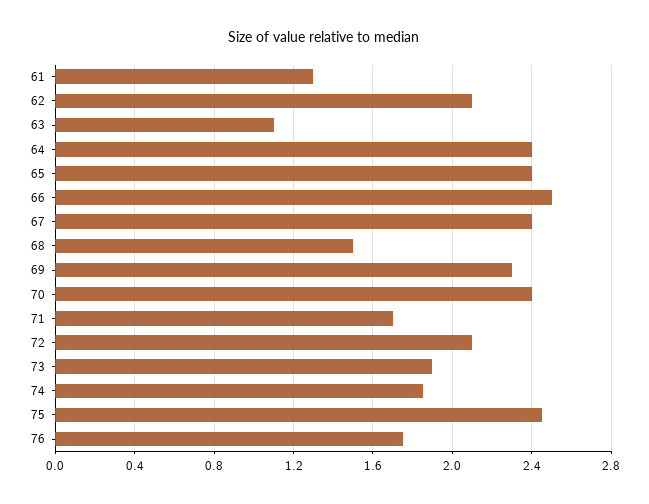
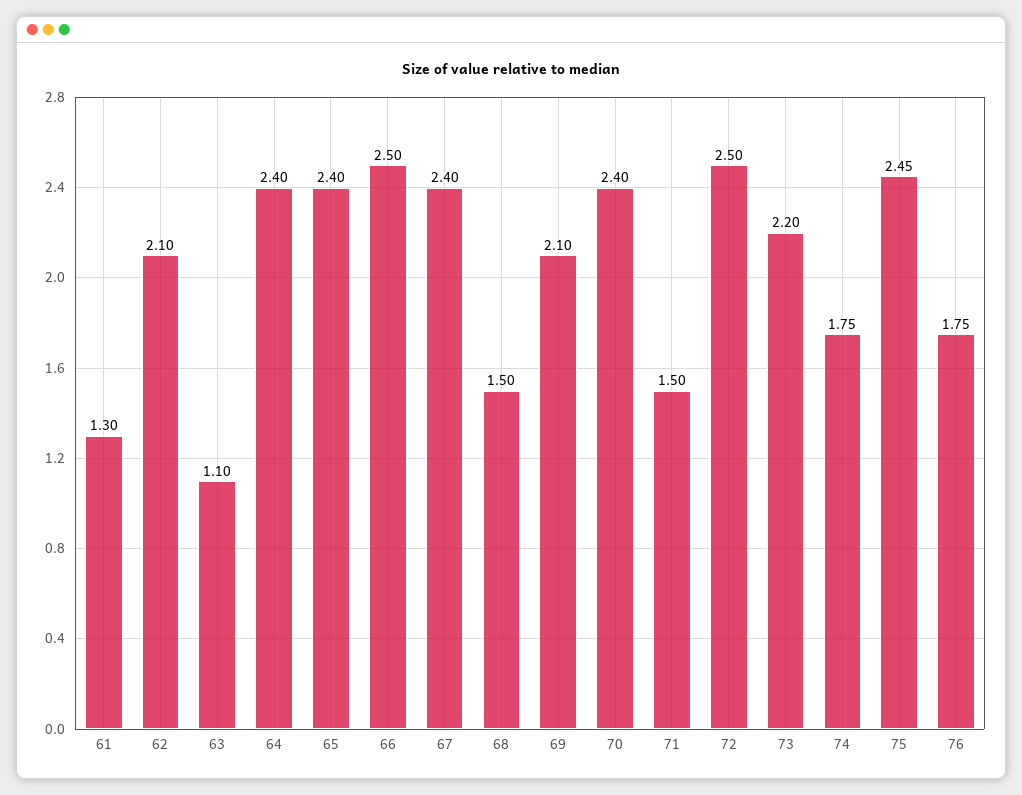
  {
    "61": 1.3,
    "62": 2.1,
    "63": 1.1,
    "64": 2.4,
    "65": 2.4,
    "66": 2.5,
    "67": 2.4,
    "68": 1.5,
-   "69": 2.3,
+   "69": 2.1,
    "70": 2.4,
-   "71": 1.7,
+   "71": 1.5,
-   "72": 2.1,
+   "72": 2.5,
-   "73": 1.9,
+   "73": 2.2,
-   "74": 1.85,
+   "74": 1.75,
    "75": 2.45,
    "76": 1.75
  }

